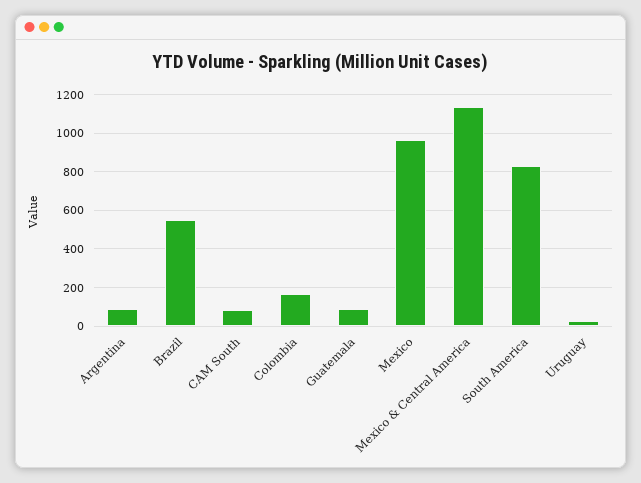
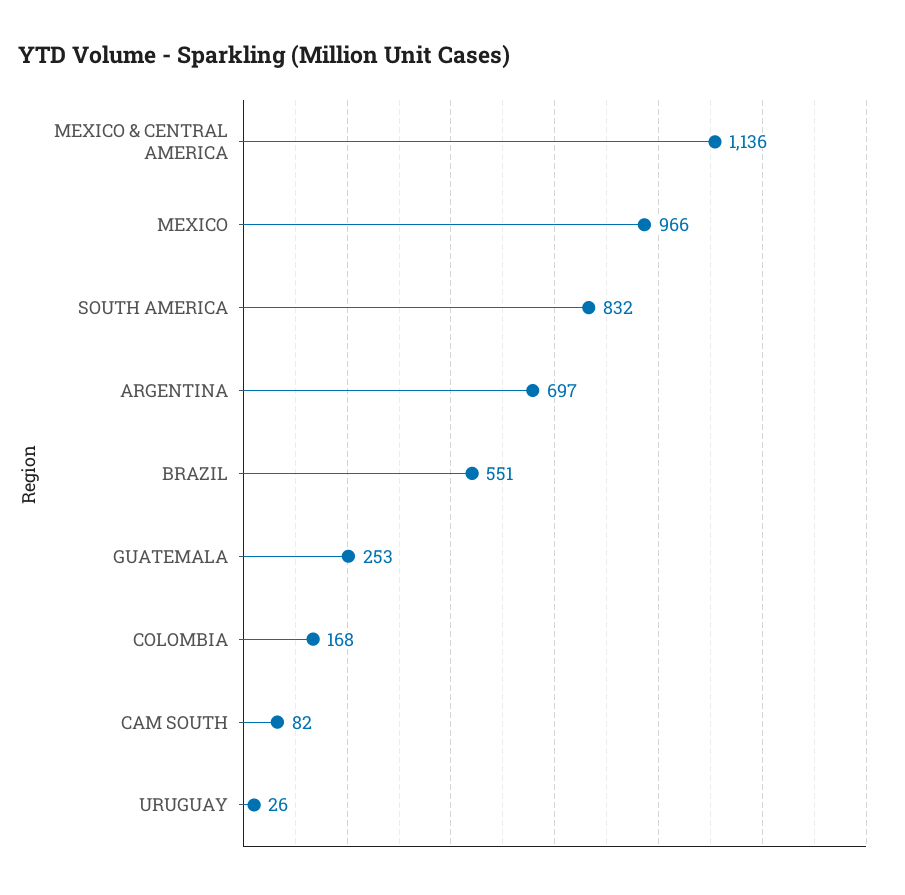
  {
-   "Argentina": 100,
+   "Argentina": 697,
    "Brazil": 551,
    "CAM South": 82,
    "Colombia": 168,
-   "Guatemala": 100,
+   "Guatemala": 253,
    "Mexico": 966,
    "Mexico & Central America": 1136,
    "South America": 832,
    "Uruguay": 26
  }

